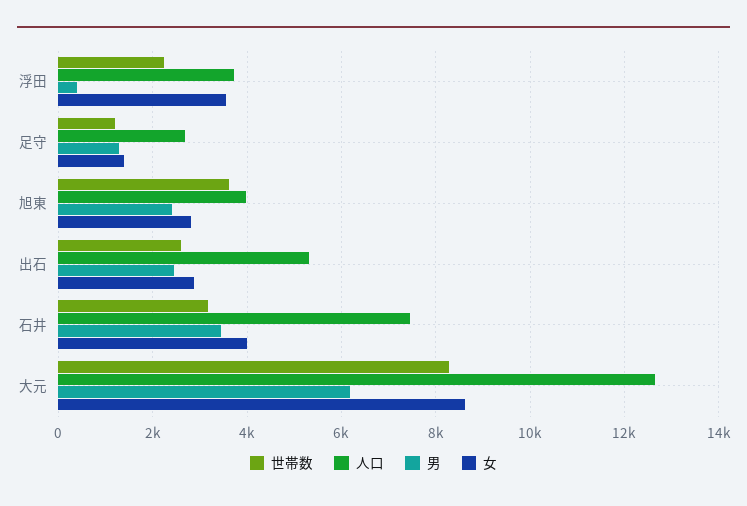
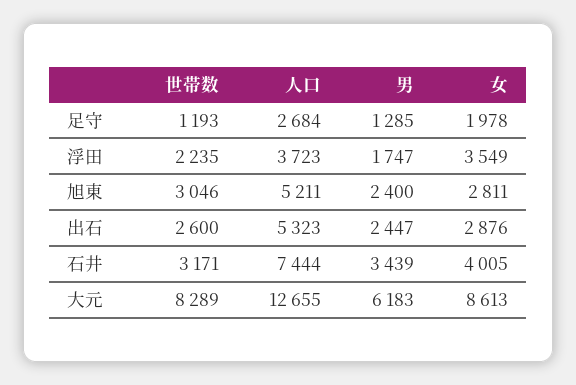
  {
    "世帯数": {
      "浮田": 2235,
      "足守": 1193,
-     "旭東": 3600,
+     "旭東": 3046,
      "出石": 2600,
      "石井": 3171,
      "大元": 8289
    },
    "人口": {
      "浮田": 3723,
      "足守": 2684,
-     "旭東": 4000,
+     "旭東": 5211,
      "出石": 5323,
      "石井": 7444,
      "大元": 12655
    },
    "男": {
-     "浮田": 400,
+     "浮田": 1747,
      "足守": 1285,
      "旭東": 2400,
      "出石": 2447,
      "石井": 3439,
      "大元": 6183
    },
    "女": {
      "浮田": 3549,
-     "足守": 1400,
+     "足守": 1978,
      "旭東": 2811,
      "出石": 2876,
      "石井": 4005,
      "大元": 8613
    }
  }

